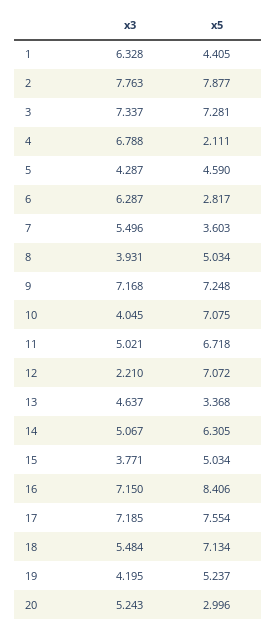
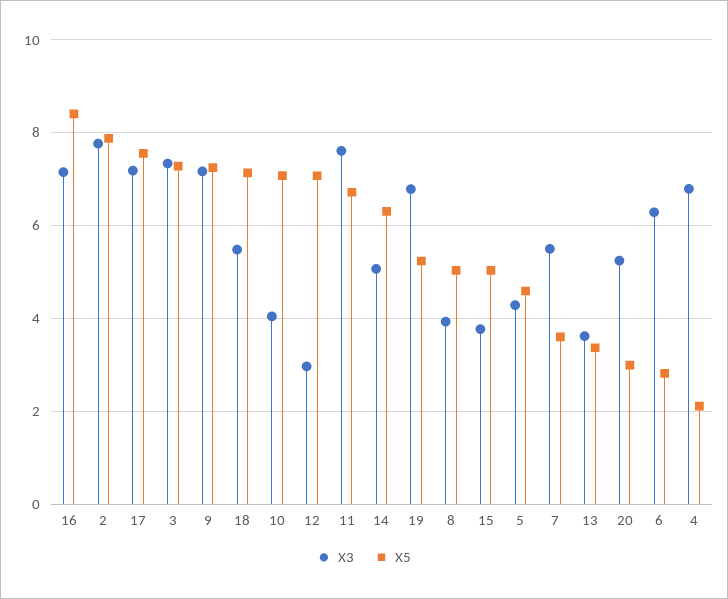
  {
    "x3": {
-     "1": 6.328,
      "2": 7.763,
      "3": 7.337,
      "4": 6.788,
      "5": 4.287,
      "6": 6.287,
      "7": 5.496,
      "8": 3.931,
      "9": 7.168,
      "10": 4.045,
-     "11": 5.021,
+     "11": 7.6,
-     "12": 2.21,
+     "12": 3,
-     "13": 4.637,
+     "13": 3.6,
      "14": 5.067,
      "15": 3.771,
      "16": 7.15,
      "17": 7.185,
      "18": 5.484,
-     "19": 4.195,
+     "19": 6.8,
      "20": 5.243
    },
    "x5": {
-     "1": 4.405,
      "2": 7.877,
      "3": 7.281,
      "4": 2.111,
      "5": 4.59,
      "6": 2.817,
      "7": 3.603,
      "8": 5.034,
      "9": 7.248,
      "10": 7.075,
      "11": 6.718,
      "12": 7.072,
      "13": 3.368,
      "14": 6.305,
      "15": 5.034,
      "16": 8.406,
      "17": 7.554,
      "18": 7.134,
      "19": 5.237,
      "20": 2.996
    }
  }

